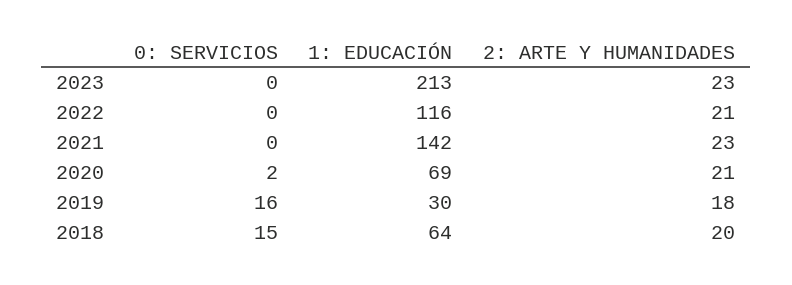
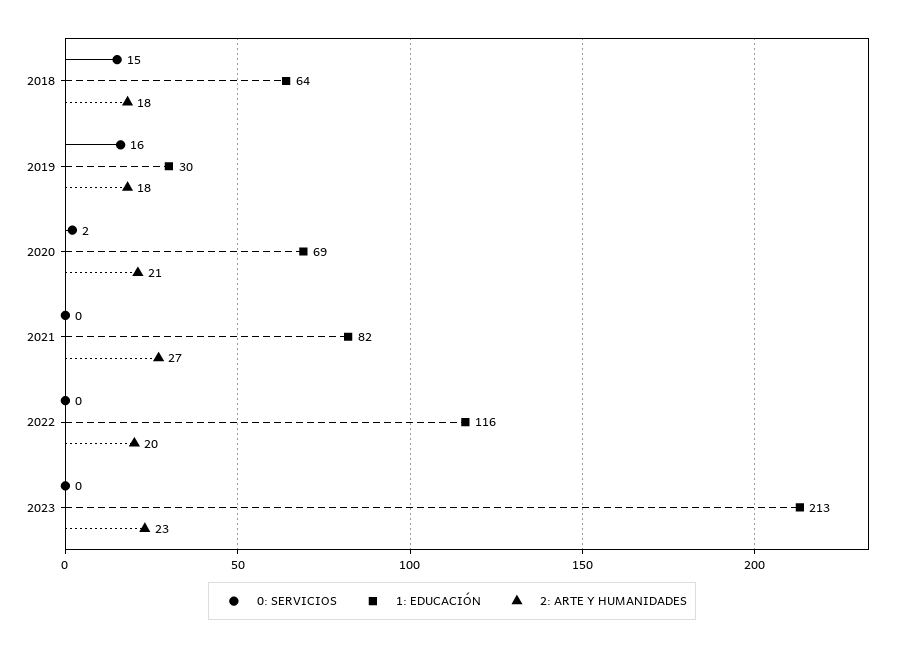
  {
    "0: SERVICIOS": {
      "2023": 0,
      "2022": 0,
      "2021": 0,
      "2020": 2,
      "2019": 16,
      "2018": 15
    },
    "1: EDUCACIÓN": {
      "2023": 213,
      "2022": 116,
-     "2021": 142,
+     "2021": 82,
      "2020": 69,
      "2019": 30,
      "2018": 64
    },
    "2: ARTE Y HUMANIDADES": {
      "2023": 23,
-     "2022": 21,
+     "2022": 20,
-     "2021": 23,
+     "2021": 27,
      "2020": 21,
      "2019": 18,
-     "2018": 20
+     "2018": 18
    }
  }

